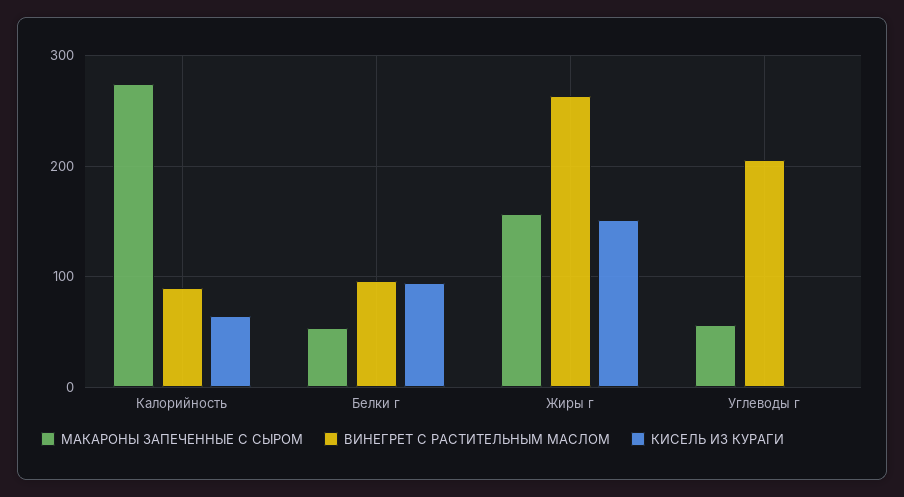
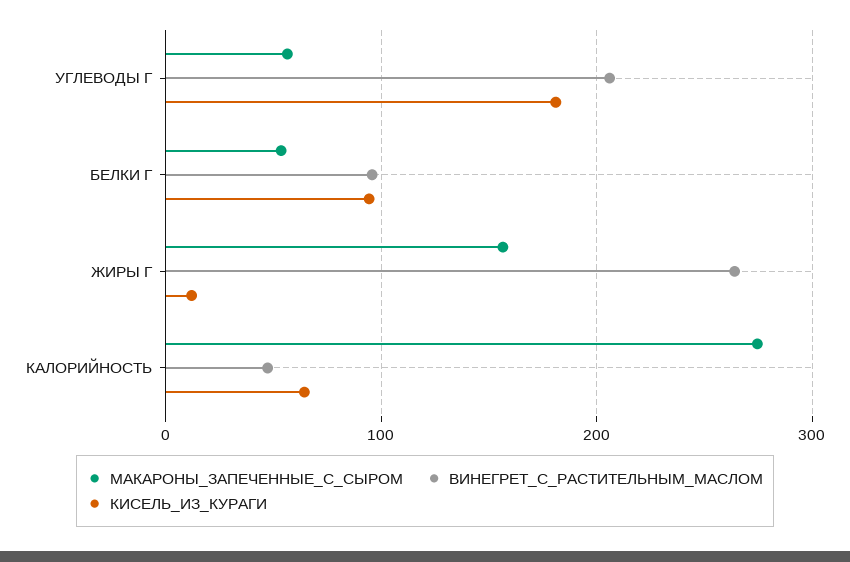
  {
    "МАКАРОНЫ ЗАПЕЧЕННЫЕ С СЫРОМ": {
      "Калорийность": 270,
      "Белки г": 50,
      "Жиры г": 160,
      "Углеводы г": 60
    },
    "ВИНЕГРЕТ С РАСТИТЕЛЬНЫМ МАСЛОМ": {
-     "Калорийность": 90,
+     "Калорийность": 50,
      "Белки г": 100,
      "Жиры г": 260,
      "Углеводы г": 210
    },
    "КИСЕЛЬ ИЗ КУРАГИ": {
      "Калорийность": 60,
      "Белки г": 90,
-     "Жиры г": 150,
+     "Жиры г": 10,
-     "Углеводы г": 0
+     "Углеводы г": 180
    }
  }

